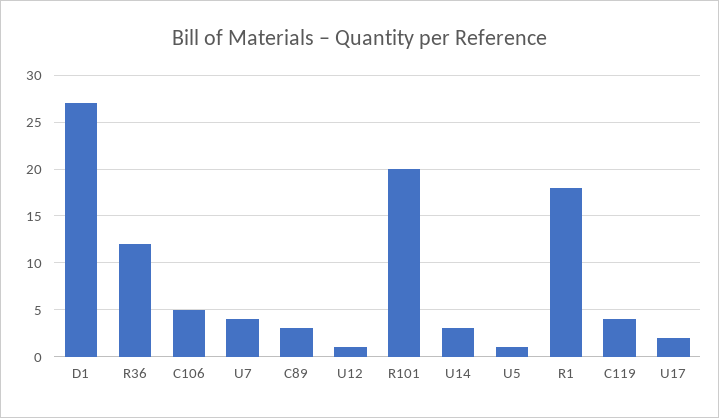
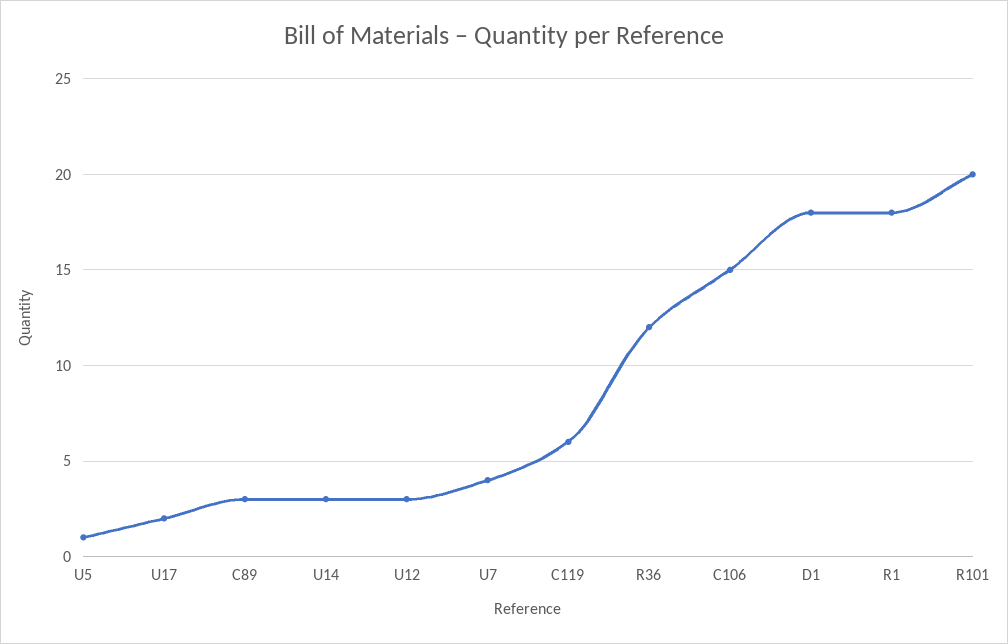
  {
-   "D1": 27,
+   "D1": 18,
    "R36": 12,
-   "C106": 5,
+   "C106": 15,
    "U7": 4,
    "C89": 3,
-   "U12": 1,
+   "U12": 3,
    "R101": 20,
    "U14": 3,
    "U5": 1,
    "R1": 18,
-   "C119": 4,
+   "C119": 6,
    "U17": 2
  }

